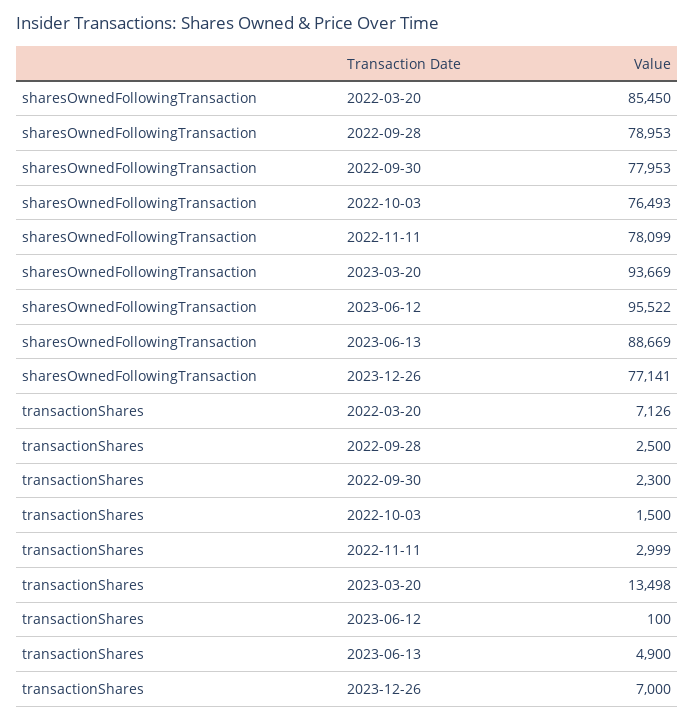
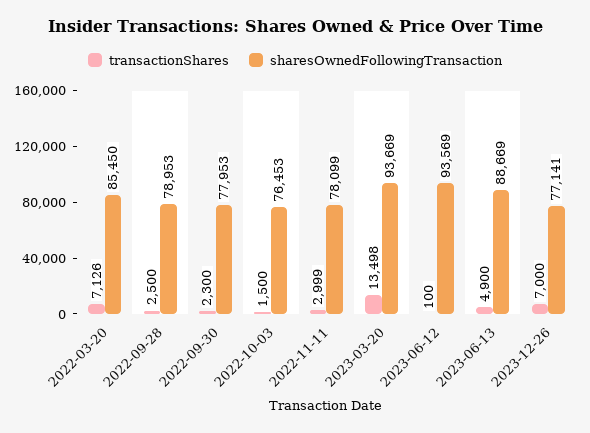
  {
    "sharesOwnedFollowingTransaction": {
      "2022-03-20": 85450,
      "2022-09-28": 78953,
      "2022-09-30": 77953,
-     "2022-10-03": 76493,
+     "2022-10-03": 76453,
      "2022-11-11": 78099,
      "2023-03-20": 93669,
-     "2023-06-12": 95522,
+     "2023-06-12": 93569,
      "2023-06-13": 88669,
      "2023-12-26": 77141
    },
    "transactionShares": {
      "2022-03-20": 7126,
      "2022-09-28": 2500,
      "2022-09-30": 2300,
      "2022-10-03": 1500,
      "2022-11-11": 2999,
      "2023-03-20": 13498,
      "2023-06-12": 100,
      "2023-06-13": 4900,
      "2023-12-26": 7000
    }
  }

